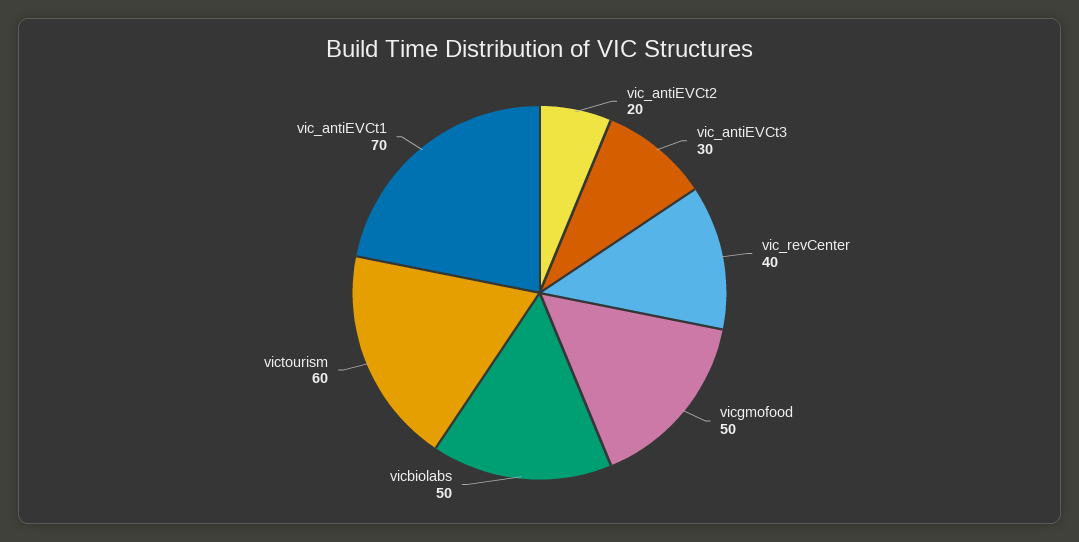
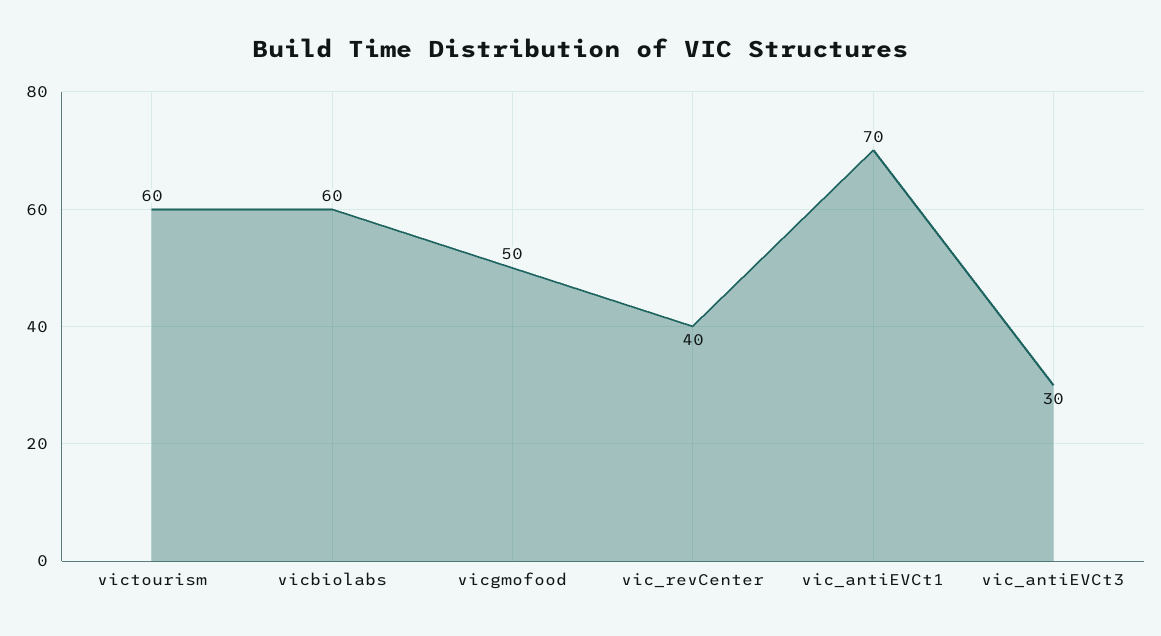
  {
-   "vic_antiEVCt2": 20,
    "vic_antiEVCt3": 30,
    "vic_revCenter": 40,
    "vicgmofood": 50,
-   "vicbiolabs": 50,
+   "vicbiolabs": 60,
    "victourism": 60,
    "vic_antiEVCt1": 70
  }

